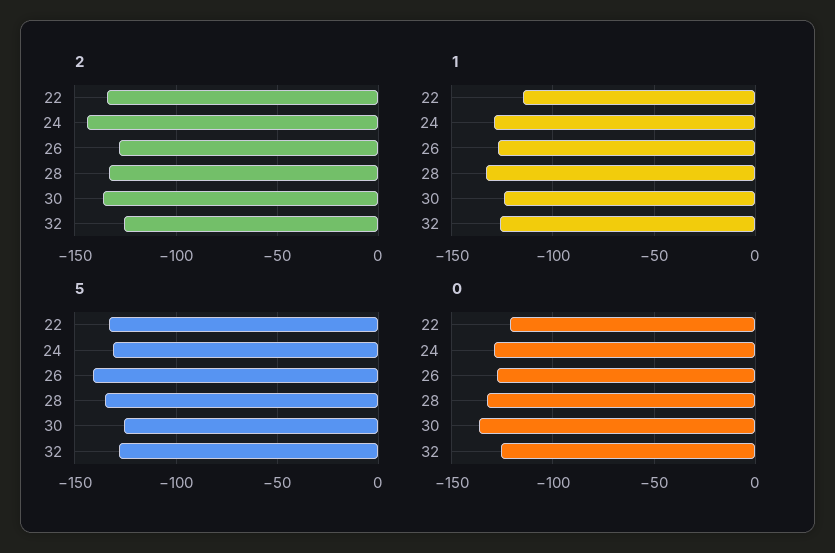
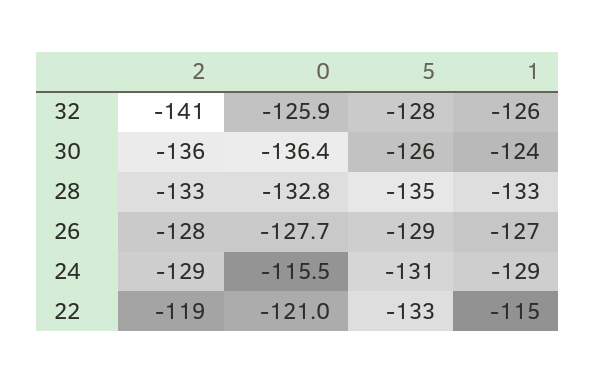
  {
    "2": {
-     "22": -135,
+     "22": -119,
-     "24": -145,
+     "24": -129,
      "26": -128,
      "28": -133,
      "30": -136,
-     "32": -125
+     "32": -141
    },
    "1": {
      "22": -115,
      "24": -129,
      "26": -127,
      "28": -133,
      "30": -124,
      "32": -126
    },
    "5": {
      "22": -133,
      "24": -131,
-     "26": -140,
+     "26": -129,
      "28": -135,
      "30": -126,
      "32": -128
    },
    "0": {
      "22": -121,
-     "24": -130,
+     "24": -115.5,
      "26": -127.7,
      "28": -132.8,
      "30": -136.4,
      "32": -125.9
    }
  }

